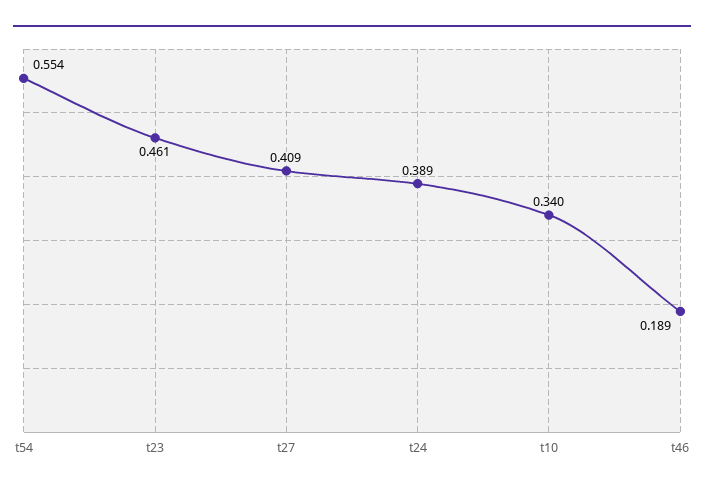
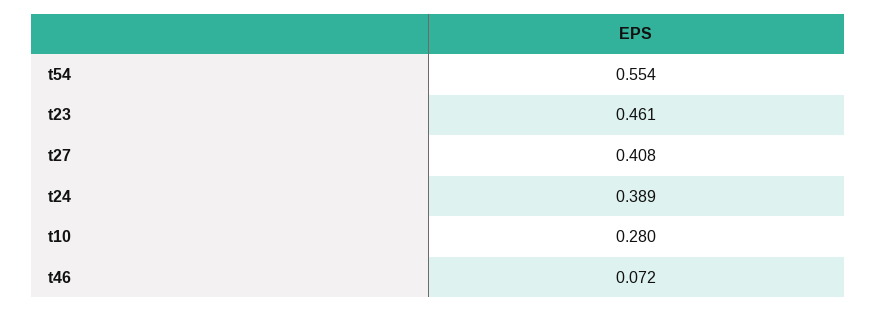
  {
    "t54": 0.554,
    "t23": 0.461,
-   "t27": 0.409,
+   "t27": 0.408,
    "t24": 0.389,
-   "t10": 0.34,
+   "t10": 0.28,
-   "t46": 0.189
+   "t46": 0.072
  }

